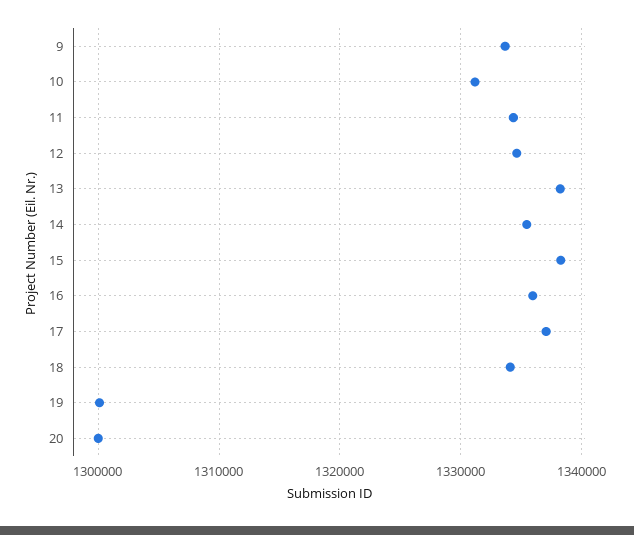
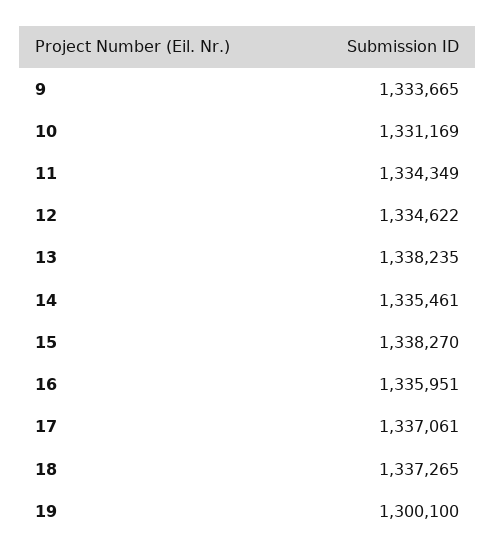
  {
    "9": 1333665,
    "10": 1331169,
    "11": 1334349,
    "12": 1334622,
    "13": 1338235,
    "14": 1335461,
    "15": 1338270,
    "16": 1335951,
    "17": 1337061,
-   "18": 1334000,
+   "18": 1337265,
-   "19": 1300100,
+   "19": 1300100
-   "20": 1300000
  }

